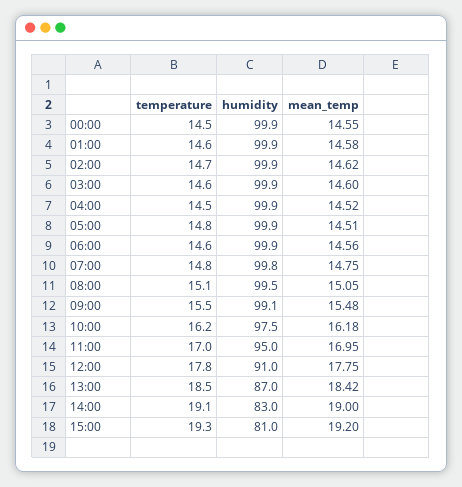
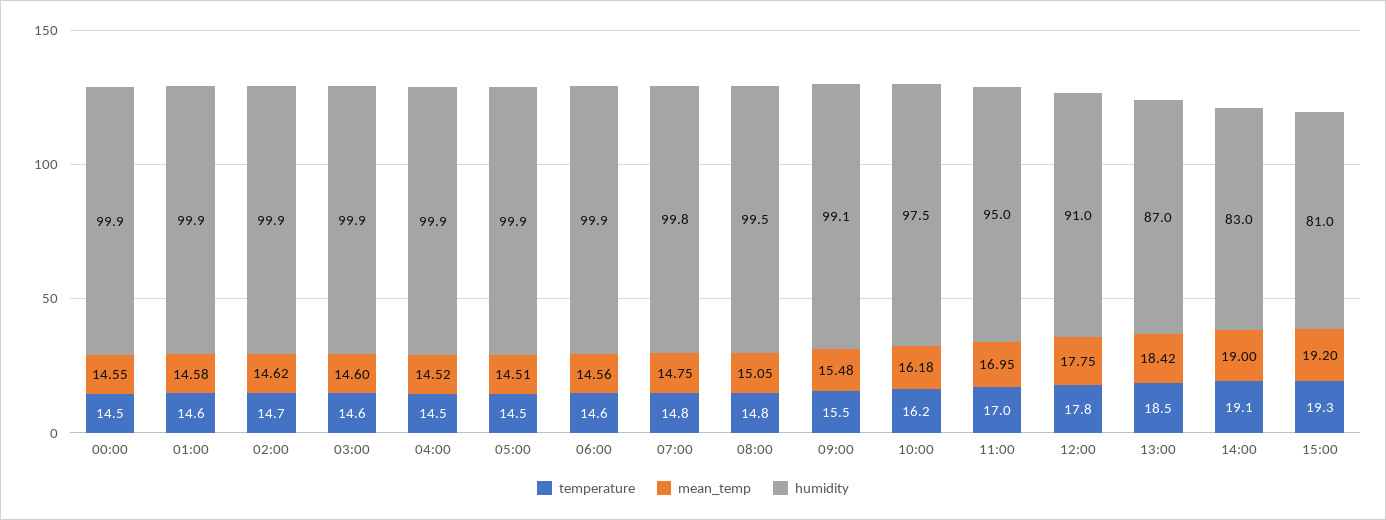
  {
    "temperature": {
      "00:00": 14.5,
      "01:00": 14.6,
      "02:00": 14.7,
      "03:00": 14.6,
      "04:00": 14.5,
-     "05:00": 14.8,
+     "05:00": 14.5,
      "06:00": 14.6,
      "07:00": 14.8,
-     "08:00": 15.1,
+     "08:00": 14.8,
      "09:00": 15.5,
      "10:00": 16.2,
      "11:00": 17,
      "12:00": 17.8,
      "13:00": 18.5,
      "14:00": 19.1,
      "15:00": 19.3
    },
    "humidity": {
      "00:00": 99.9,
      "01:00": 99.9,
      "02:00": 99.9,
      "03:00": 99.9,
      "04:00": 99.9,
      "05:00": 99.9,
      "06:00": 99.9,
      "07:00": 99.8,
      "08:00": 99.5,
      "09:00": 99.1,
      "10:00": 97.5,
      "11:00": 95,
      "12:00": 91,
      "13:00": 87,
      "14:00": 83,
      "15:00": 81
    },
    "mean_temp": {
      "00:00": 14.55,
      "01:00": 14.58,
      "02:00": 14.62,
      "03:00": 14.6,
      "04:00": 14.52,
      "05:00": 14.51,
      "06:00": 14.56,
      "07:00": 14.75,
      "08:00": 15.05,
      "09:00": 15.48,
      "10:00": 16.18,
      "11:00": 16.95,
      "12:00": 17.75,
      "13:00": 18.42,
      "14:00": 19,
      "15:00": 19.2
    }
  }

